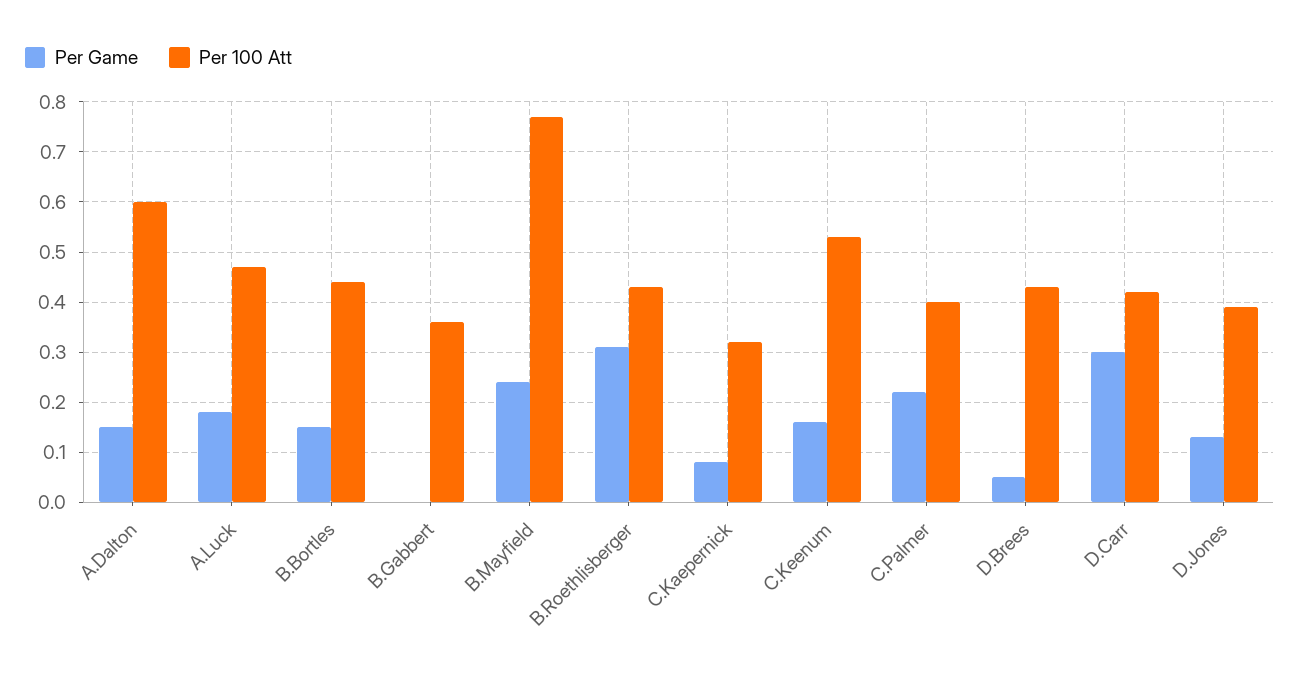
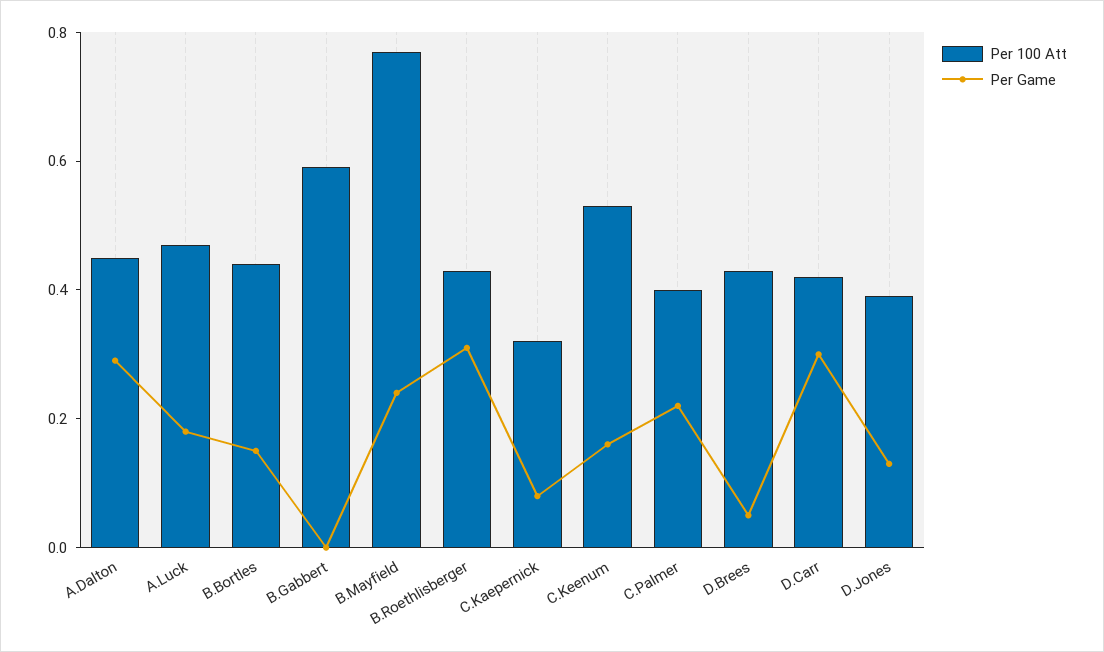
  {
    "Per Game": {
-     "A.Dalton": 0.15,
+     "A.Dalton": 0.3,
      "A.Luck": 0.2,
      "B.Bortles": 0.15,
      "B.Gabbert": 0,
      "B.Mayfield": 0.25,
      "B.Roethlisberger": 0.3,
      "C.Kaepernick": 0.1,
      "C.Keenum": 0.15,
      "C.Palmer": 0.2,
      "D.Brees": 0.05,
      "D.Carr": 0.3,
      "D.Jones": 0.15
    },
    "Per 100 Att": {
-     "A.Dalton": 0.6,
+     "A.Dalton": 0.45,
      "A.Luck": 0.45,
      "B.Bortles": 0.45,
-     "B.Gabbert": 0.35,
+     "B.Gabbert": 0.6,
      "B.Mayfield": 0.75,
      "B.Roethlisberger": 0.45,
      "C.Kaepernick": 0.3,
      "C.Keenum": 0.55,
      "C.Palmer": 0.4,
      "D.Brees": 0.45,
      "D.Carr": 0.4,
      "D.Jones": 0.4
    }
  }

